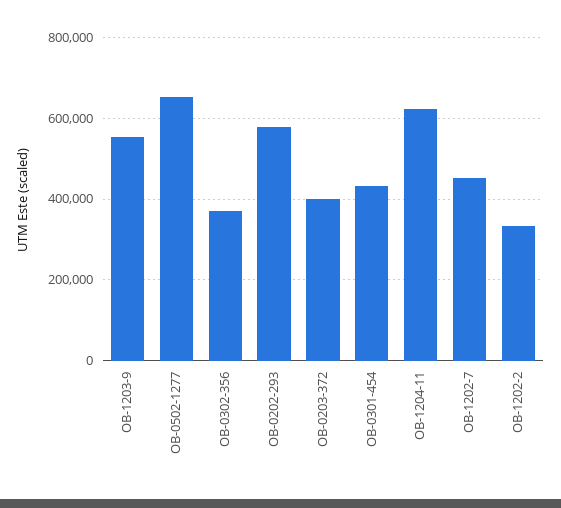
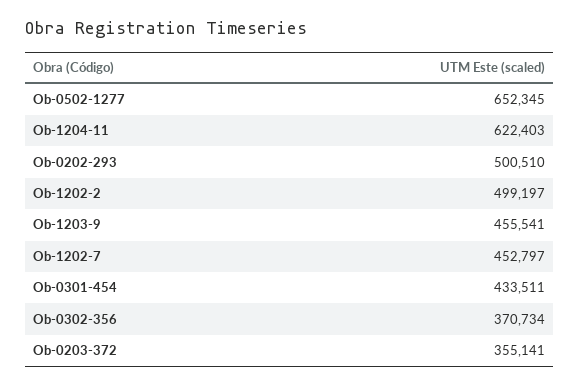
  {
-   "OB-1203-9": 560000,
+   "OB-1203-9": 455541,
    "OB-0502-1277": 652345,
    "OB-0302-356": 370734,
-   "OB-0202-293": 580000,
+   "OB-0202-293": 500510,
-   "OB-0203-372": 400000,
+   "OB-0203-372": 355141,
    "OB-0301-454": 433511,
    "OB-1204-11": 622403,
    "OB-1202-7": 452797,
-   "OB-1202-2": 340000
+   "OB-1202-2": 499197
  }

